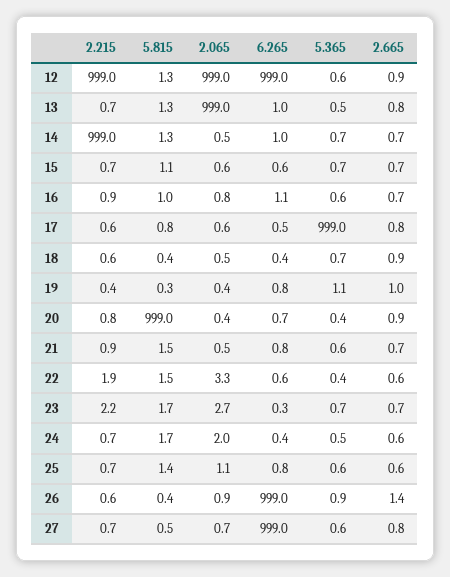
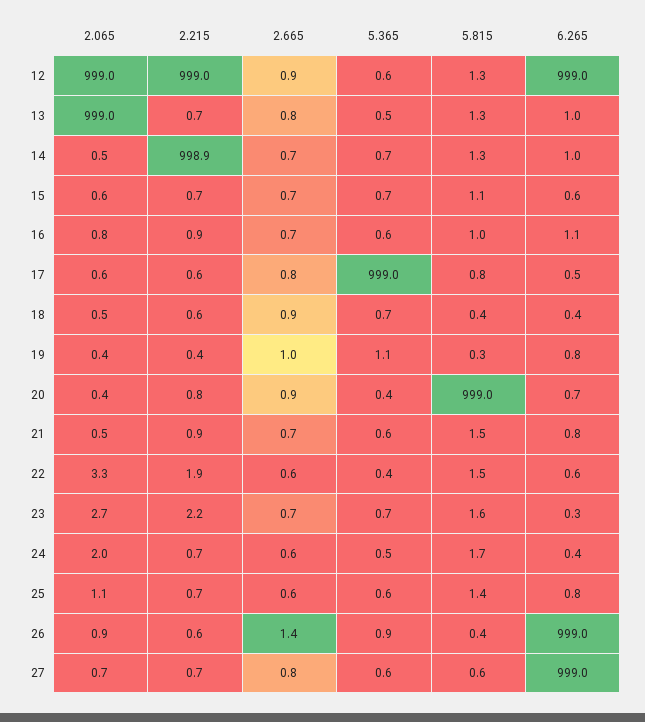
  {
    "2.215": {
      "12": 999,
      "13": 0.7,
-     "14": 999,
+     "14": 998.9,
      "15": 0.7,
      "16": 0.9,
      "17": 0.6,
      "18": 0.6,
      "19": 0.4,
      "20": 0.8,
      "21": 0.9,
      "22": 1.9,
      "23": 2.2,
      "24": 0.7,
      "25": 0.7,
      "26": 0.6,
      "27": 0.7
    },
    "5.815": {
      "12": 1.3,
      "13": 1.3,
      "14": 1.3,
      "15": 1.1,
      "16": 1,
      "17": 0.8,
      "18": 0.4,
      "19": 0.3,
      "20": 999,
      "21": 1.5,
      "22": 1.5,
-     "23": 1.7,
+     "23": 1.6,
      "24": 1.7,
      "25": 1.4,
      "26": 0.4,
-     "27": 0.5
+     "27": 0.6
    },
    "2.065": {
      "12": 999,
      "13": 999,
      "14": 0.5,
      "15": 0.6,
      "16": 0.8,
      "17": 0.6,
      "18": 0.5,
      "19": 0.4,
      "20": 0.4,
      "21": 0.5,
      "22": 3.3,
      "23": 2.7,
      "24": 2,
      "25": 1.1,
      "26": 0.9,
      "27": 0.7
    },
    "6.265": {
      "12": 999,
      "13": 1,
      "14": 1,
      "15": 0.6,
      "16": 1.1,
      "17": 0.5,
      "18": 0.4,
      "19": 0.8,
      "20": 0.7,
      "21": 0.8,
      "22": 0.6,
      "23": 0.3,
      "24": 0.4,
      "25": 0.8,
      "26": 999,
      "27": 999
    },
    "5.365": {
      "12": 0.6,
      "13": 0.5,
      "14": 0.7,
      "15": 0.7,
      "16": 0.6,
      "17": 999,
      "18": 0.7,
      "19": 1.1,
      "20": 0.4,
      "21": 0.6,
      "22": 0.4,
      "23": 0.7,
      "24": 0.5,
      "25": 0.6,
      "26": 0.9,
      "27": 0.6
    },
    "2.665": {
      "12": 0.9,
      "13": 0.8,
      "14": 0.7,
      "15": 0.7,
      "16": 0.7,
      "17": 0.8,
      "18": 0.9,
      "19": 1,
      "20": 0.9,
      "21": 0.7,
      "22": 0.6,
      "23": 0.7,
      "24": 0.6,
      "25": 0.6,
      "26": 1.4,
      "27": 0.8
    }
  }

